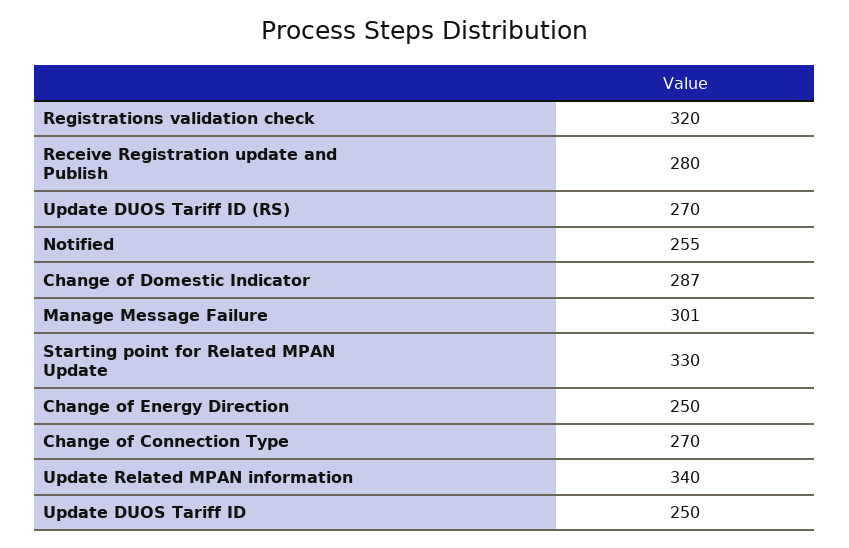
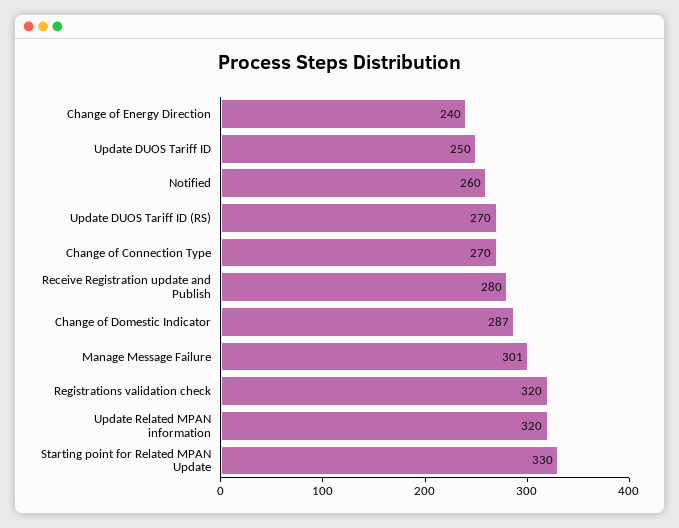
  {
    "Registrations validation check": 320,
    "Receive Registration update and Publish": 280,
    "Update DUOS Tariff ID (RS)": 270,
-   "Notified": 255,
+   "Notified": 260,
    "Change of Domestic Indicator": 287,
    "Manage Message Failure": 301,
    "Starting point for Related MPAN Update": 330,
-   "Change of Energy Direction": 250,
+   "Change of Energy Direction": 240,
    "Change of Connection Type": 270,
-   "Update Related MPAN information": 340,
+   "Update Related MPAN information": 320,
    "Update DUOS Tariff ID": 250
  }

